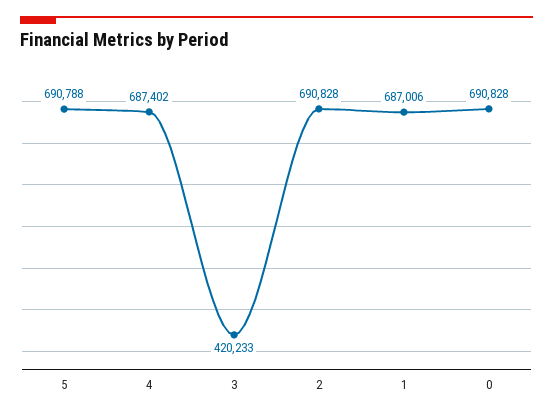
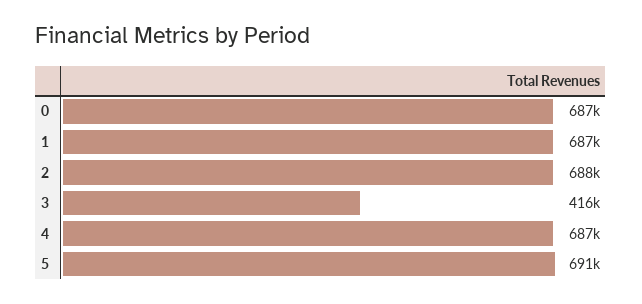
  {
    "5": 690788,
    "4": 687402,
-   "3": 420233,
+   "3": 416000,
-   "2": 690828,
+   "2": 688000,
    "1": 687006,
-   "0": 690828
+   "0": 687000
  }

